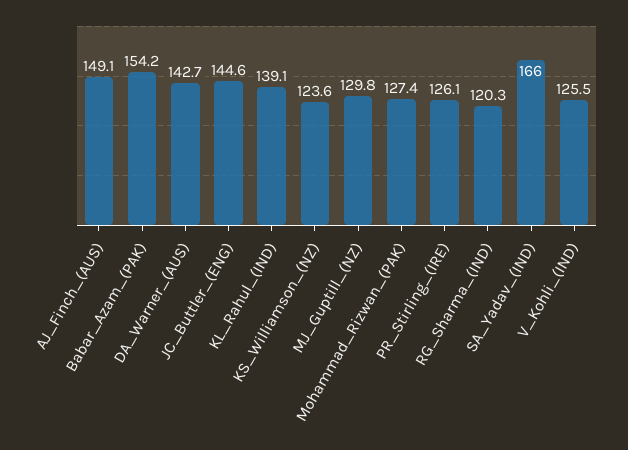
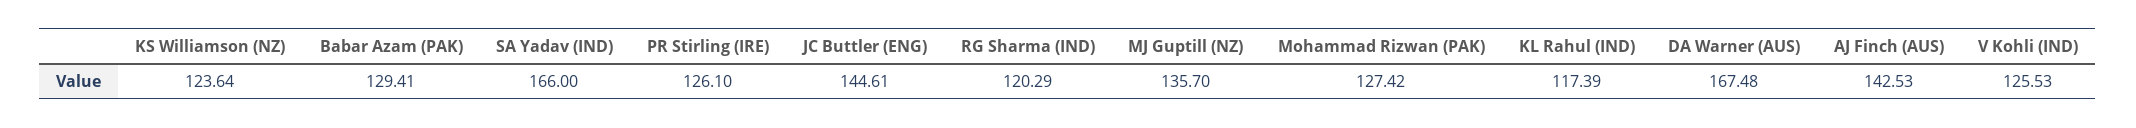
  {
-   "AJ_Finch_(AUS)": 149.1,
+   "AJ_Finch_(AUS)": 142.53,
-   "Babar_Azam_(PAK)": 154.2,
+   "Babar_Azam_(PAK)": 129.41,
-   "DA_Warner_(AUS)": 142.7,
+   "DA_Warner_(AUS)": 167.48,
    "JC_Buttler_(ENG)": 144.61,
-   "KL_Rahul_(IND)": 139.1,
+   "KL_Rahul_(IND)": 117.39,
    "KS_Williamson_(NZ)": 123.64,
-   "MJ_Guptill_(NZ)": 129.8,
+   "MJ_Guptill_(NZ)": 135.7,
    "Mohammad_Rizwan_(PAK)": 127.42,
    "PR_Stirling_(IRE)": 126.1,
    "RG_Sharma_(IND)": 120.29,
    "SA_Yadav_(IND)": 166,
    "V_Kohli_(IND)": 125.53
  }

